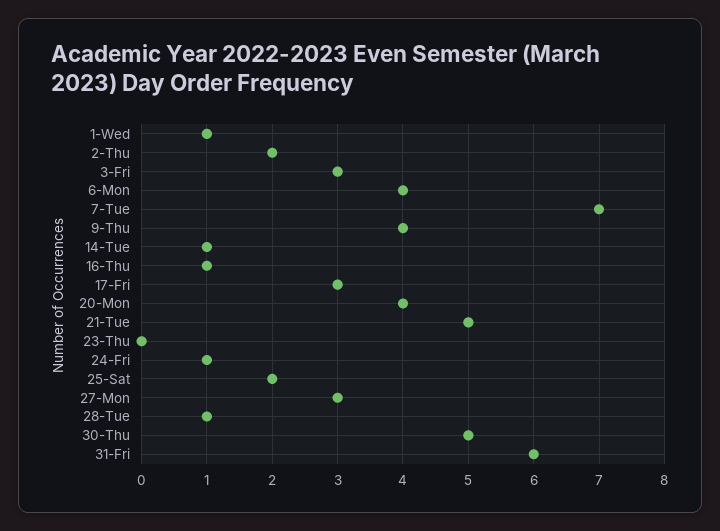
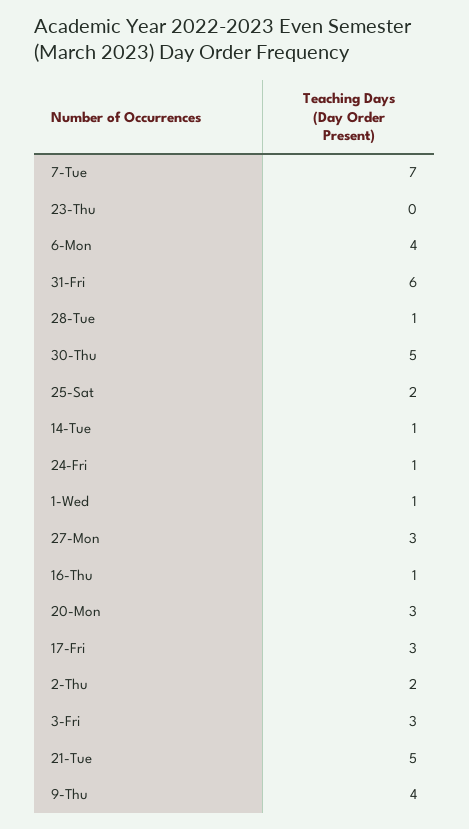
  {
    "1-Wed": 1,
    "2-Thu": 2,
    "3-Fri": 3,
    "6-Mon": 4,
    "7-Tue": 7,
    "9-Thu": 4,
    "14-Tue": 1,
    "16-Thu": 1,
    "17-Fri": 3,
-   "20-Mon": 4,
+   "20-Mon": 3,
    "21-Tue": 5,
    "23-Thu": 0,
    "24-Fri": 1,
    "25-Sat": 2,
    "27-Mon": 3,
    "28-Tue": 1,
    "30-Thu": 5,
    "31-Fri": 6
  }

